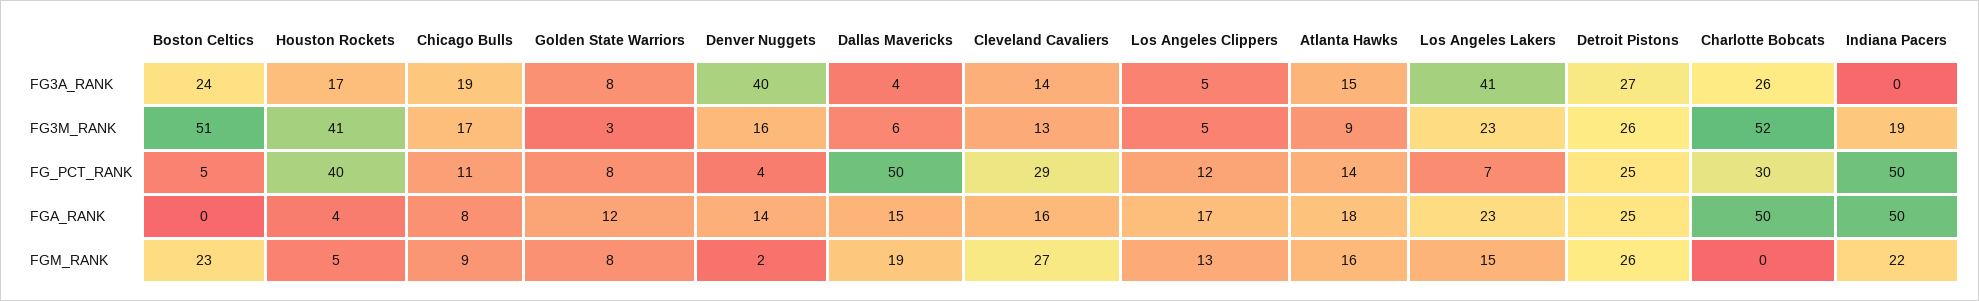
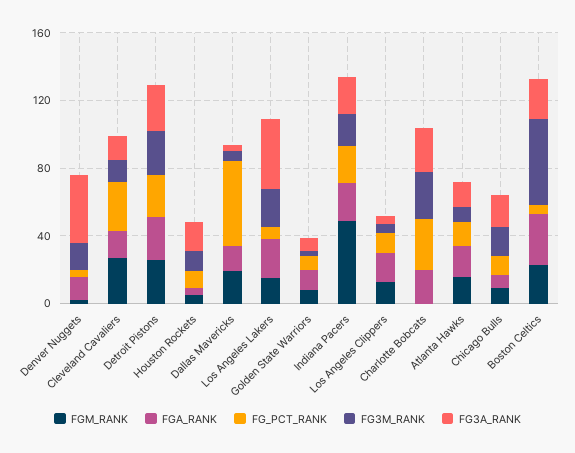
  {
    "FG3A_RANK": {
      "Boston Celtics": 24,
      "Houston Rockets": 17,
      "Chicago Bulls": 19,
      "Golden State Warriors": 8,
      "Denver Nuggets": 40,
      "Dallas Mavericks": 4,
      "Cleveland Cavaliers": 14,
      "Los Angeles Clippers": 5,
      "Atlanta Hawks": 15,
      "Los Angeles Lakers": 41,
      "Detroit Pistons": 27,
      "Charlotte Bobcats": 26,
-     "Indiana Pacers": 0
+     "Indiana Pacers": 20
    },
    "FG3M_RANK": {
      "Boston Celtics": 51,
-     "Houston Rockets": 41,
+     "Houston Rockets": 10,
      "Chicago Bulls": 17,
      "Golden State Warriors": 3,
      "Denver Nuggets": 16,
      "Dallas Mavericks": 6,
      "Cleveland Cavaliers": 13,
      "Los Angeles Clippers": 5,
      "Atlanta Hawks": 9,
      "Los Angeles Lakers": 23,
      "Detroit Pistons": 26,
-     "Charlotte Bobcats": 52,
+     "Charlotte Bobcats": 30,
      "Indiana Pacers": 19
    },
    "FG_PCT_RANK": {
      "Boston Celtics": 5,
-     "Houston Rockets": 40,
+     "Houston Rockets": 10,
      "Chicago Bulls": 11,
      "Golden State Warriors": 8,
      "Denver Nuggets": 4,
      "Dallas Mavericks": 50,
      "Cleveland Cavaliers": 29,
      "Los Angeles Clippers": 12,
      "Atlanta Hawks": 14,
      "Los Angeles Lakers": 7,
      "Detroit Pistons": 25,
      "Charlotte Bobcats": 30,
-     "Indiana Pacers": 50
+     "Indiana Pacers": 20
    },
    "FGA_RANK": {
-     "Boston Celtics": 0,
+     "Boston Celtics": 30,
      "Houston Rockets": 4,
      "Chicago Bulls": 8,
      "Golden State Warriors": 12,
      "Denver Nuggets": 14,
      "Dallas Mavericks": 15,
      "Cleveland Cavaliers": 16,
      "Los Angeles Clippers": 17,
      "Atlanta Hawks": 18,
      "Los Angeles Lakers": 23,
      "Detroit Pistons": 25,
-     "Charlotte Bobcats": 50,
+     "Charlotte Bobcats": 20,
-     "Indiana Pacers": 50
+     "Indiana Pacers": 20
    },
    "FGM_RANK": {
      "Boston Celtics": 23,
      "Houston Rockets": 5,
      "Chicago Bulls": 9,
      "Golden State Warriors": 8,
      "Denver Nuggets": 2,
      "Dallas Mavericks": 19,
      "Cleveland Cavaliers": 27,
      "Los Angeles Clippers": 13,
      "Atlanta Hawks": 16,
      "Los Angeles Lakers": 15,
      "Detroit Pistons": 26,
      "Charlotte Bobcats": 0,
-     "Indiana Pacers": 22
+     "Indiana Pacers": 50
    }
  }

